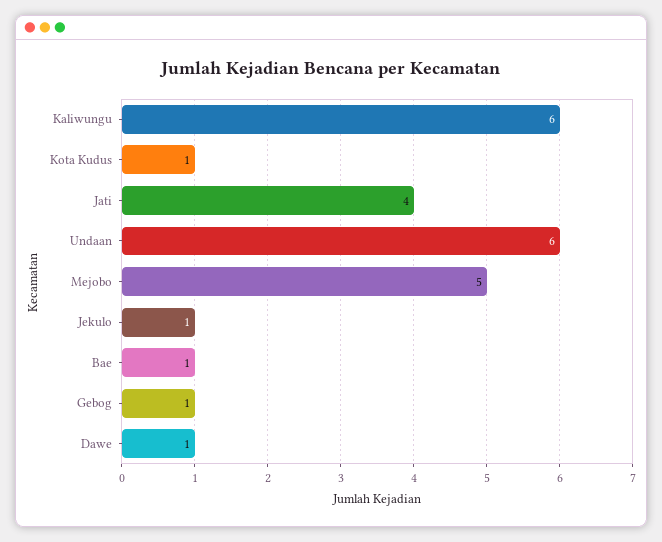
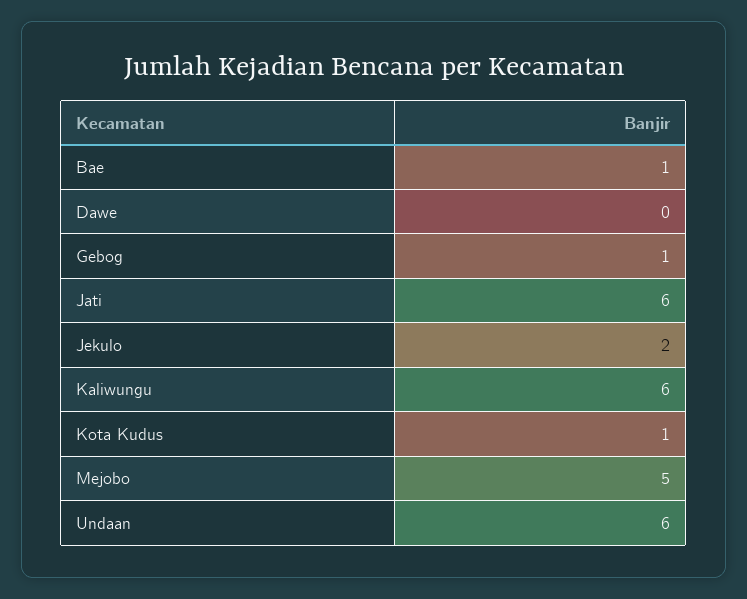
  {
    "Kaliwungu": 6,
    "Kota Kudus": 1,
-   "Jati": 4,
+   "Jati": 6,
    "Undaan": 6,
    "Mejobo": 5,
-   "Jekulo": 1,
+   "Jekulo": 2,
    "Bae": 1,
    "Gebog": 1,
-   "Dawe": 1
+   "Dawe": 0
  }

